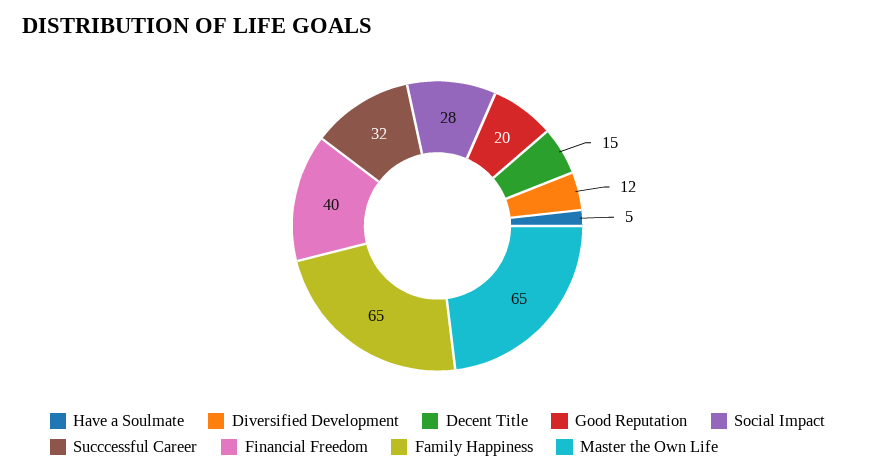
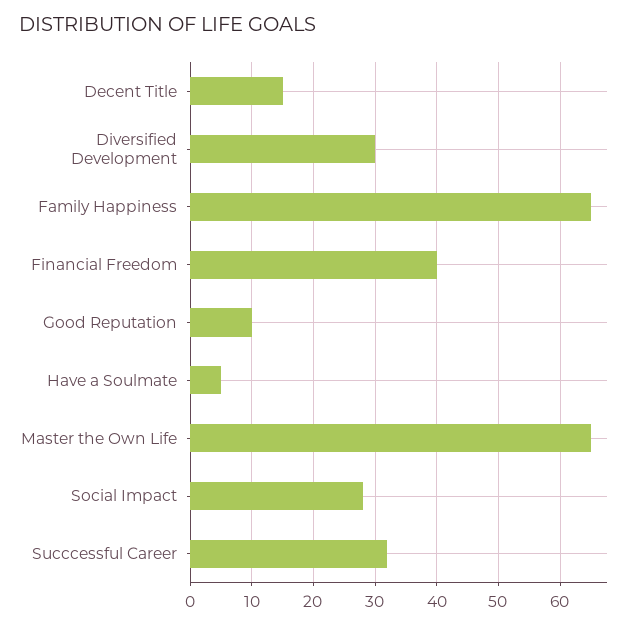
  {
    "Have a Soulmate": 5,
-   "Diversified Development": 12,
+   "Diversified Development": 30,
    "Decent Title": 15,
-   "Good Reputation": 20,
+   "Good Reputation": 10,
    "Social Impact": 28,
    "Succcessful Career": 32,
    "Financial Freedom": 40,
    "Family Happiness": 65,
    "Master the Own Life": 65
  }

